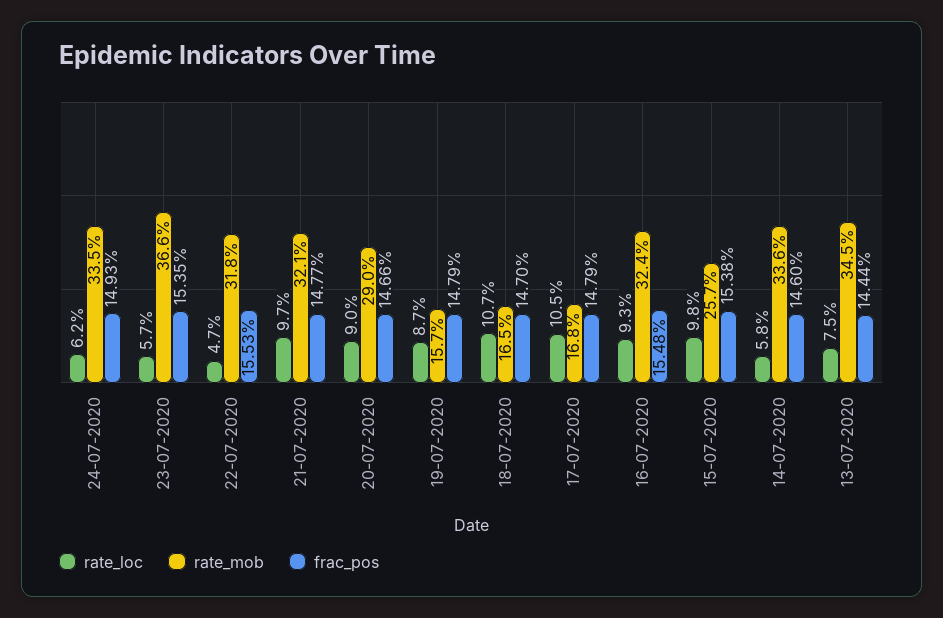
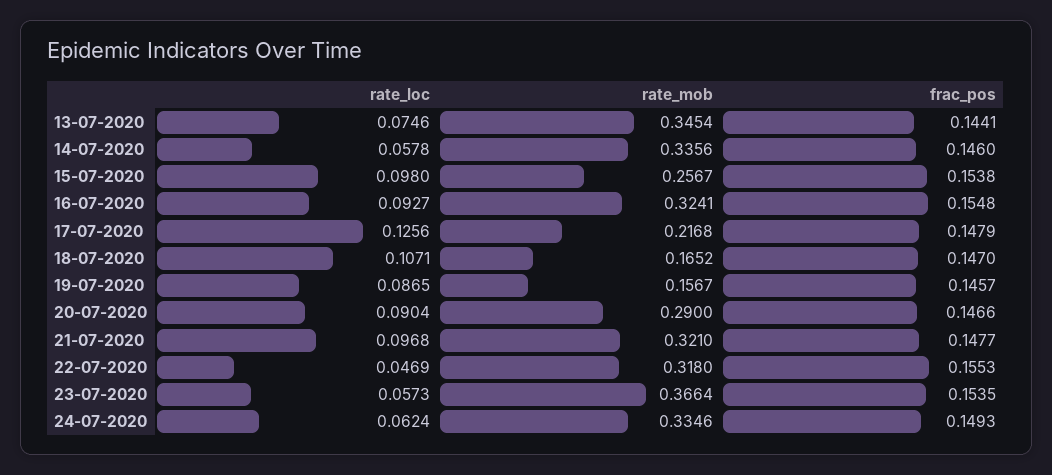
  {
    "rate_loc": {
      "24-07-2020": 0.0624,
      "23-07-2020": 0.0573,
      "22-07-2020": 0.0469,
      "21-07-2020": 0.0968,
      "20-07-2020": 0.0904,
      "19-07-2020": 0.0865,
      "18-07-2020": 0.1071,
-     "17-07-2020": 0.105,
+     "17-07-2020": 0.1256,
      "16-07-2020": 0.0927,
      "15-07-2020": 0.098,
      "14-07-2020": 0.0578,
      "13-07-2020": 0.0746
    },
    "rate_mob": {
      "24-07-2020": 0.3346,
      "23-07-2020": 0.3664,
      "22-07-2020": 0.318,
      "21-07-2020": 0.321,
      "20-07-2020": 0.29,
      "19-07-2020": 0.1567,
      "18-07-2020": 0.1652,
-     "17-07-2020": 0.168,
+     "17-07-2020": 0.2168,
      "16-07-2020": 0.3241,
      "15-07-2020": 0.2567,
      "14-07-2020": 0.3356,
      "13-07-2020": 0.3454
    },
    "frac_pos": {
      "24-07-2020": 0.1493,
      "23-07-2020": 0.1535,
      "22-07-2020": 0.1553,
      "21-07-2020": 0.1477,
      "20-07-2020": 0.1466,
-     "19-07-2020": 0.1479,
+     "19-07-2020": 0.1457,
      "18-07-2020": 0.147,
      "17-07-2020": 0.1479,
      "16-07-2020": 0.1548,
      "15-07-2020": 0.1538,
      "14-07-2020": 0.146,
-     "13-07-2020": 0.1444
+     "13-07-2020": 0.1441
    }
  }

